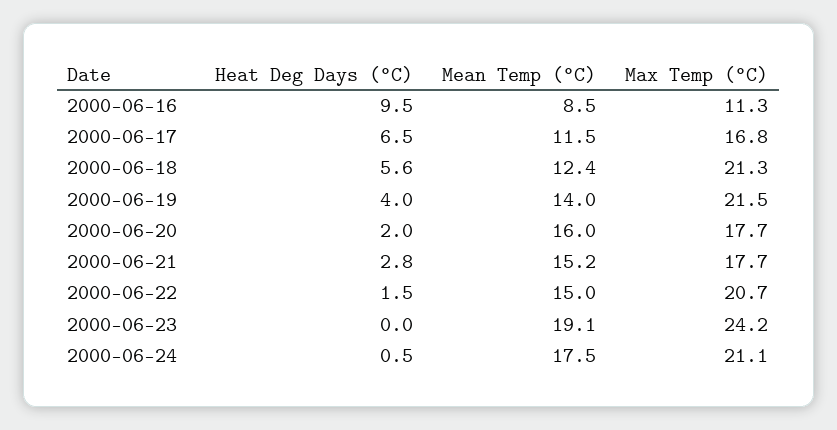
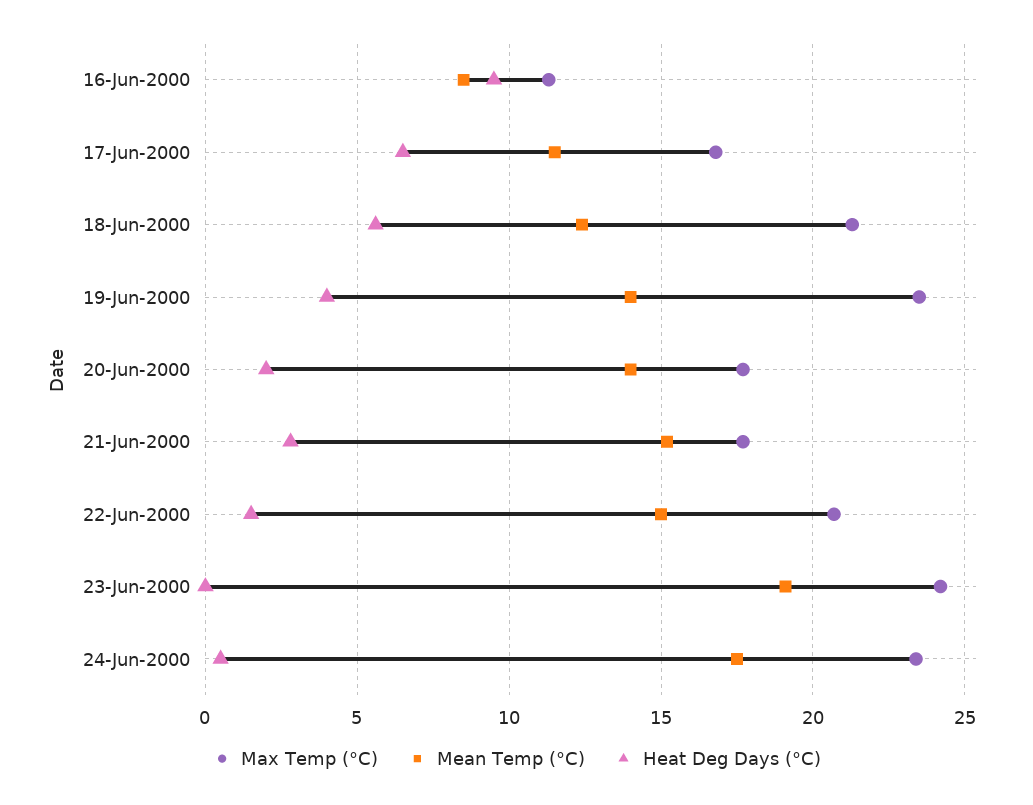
  {
    "Heat Deg Days (°C)": {
      "2000-06-16": 9.5,
      "2000-06-17": 6.5,
      "2000-06-18": 5.6,
      "2000-06-19": 4,
      "2000-06-20": 2,
      "2000-06-21": 2.8,
      "2000-06-22": 1.5,
      "2000-06-23": 0,
      "2000-06-24": 0.5
    },
    "Mean Temp (°C)": {
      "2000-06-16": 8.5,
      "2000-06-17": 11.5,
      "2000-06-18": 12.4,
      "2000-06-19": 14,
-     "2000-06-20": 16,
+     "2000-06-20": 14,
      "2000-06-21": 15.2,
      "2000-06-22": 15,
      "2000-06-23": 19.1,
      "2000-06-24": 17.5
    },
    "Max Temp (°C)": {
      "2000-06-16": 11.3,
      "2000-06-17": 16.8,
      "2000-06-18": 21.3,
-     "2000-06-19": 21.5,
+     "2000-06-19": 23.5,
      "2000-06-20": 17.7,
      "2000-06-21": 17.7,
      "2000-06-22": 20.7,
      "2000-06-23": 24.2,
-     "2000-06-24": 21.1
+     "2000-06-24": 23.5
    }
  }

